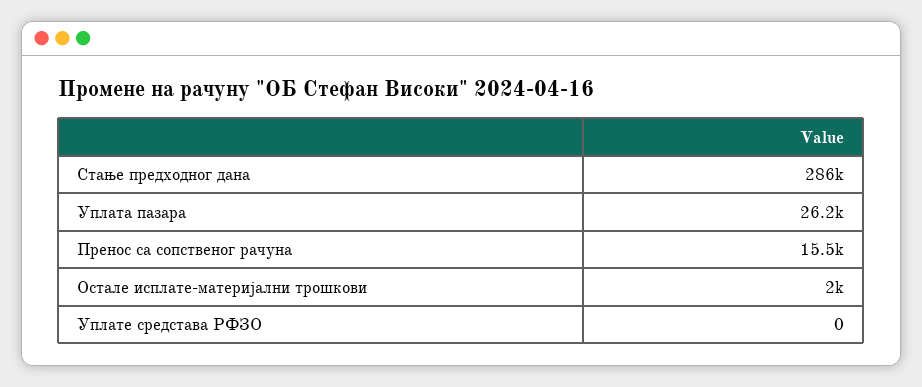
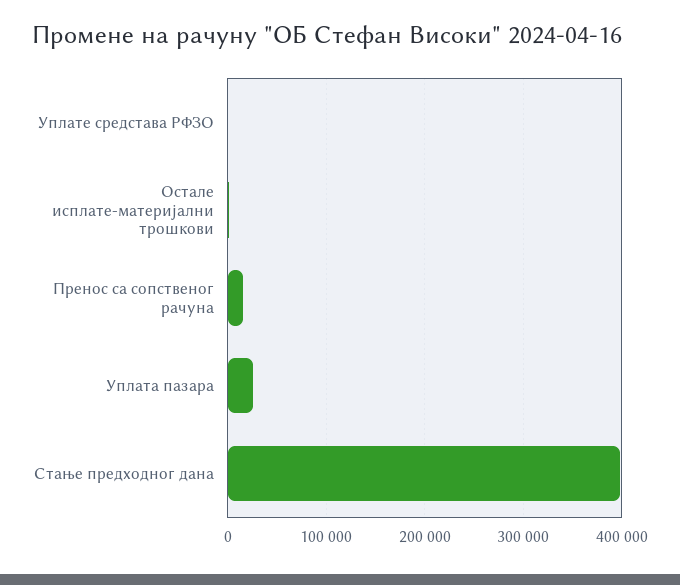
  {
-   "Стање предходног дана": 286000,
+   "Стање предходног дана": 400000,
    "Уплата пазара": 26200,
    "Пренос са сопственог рачуна": 15500,
    "Остале исплате-материјални трошкови": 2000,
    "Уплате средстава РФЗО": 0
  }

